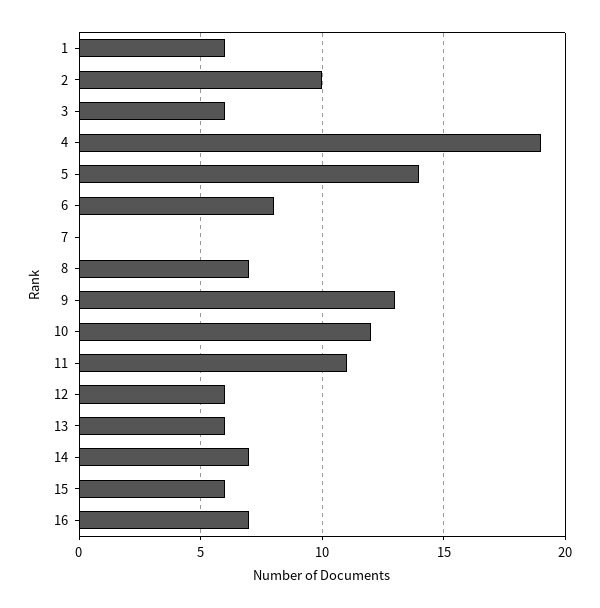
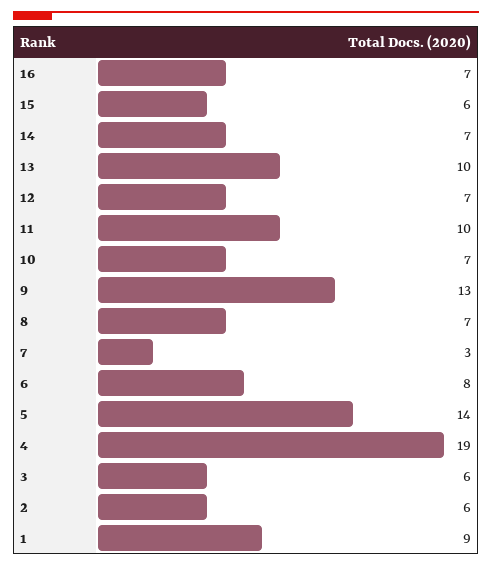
  {
-   "1": 6,
+   "1": 9,
-   "2": 10,
+   "2": 6,
    "3": 6,
    "4": 19,
    "5": 14,
    "6": 8,
-   "7": 0,
+   "7": 3,
    "8": 7,
    "9": 13,
-   "10": 12,
+   "10": 7,
-   "11": 11,
+   "11": 10,
-   "12": 6,
+   "12": 7,
-   "13": 6,
+   "13": 10,
    "14": 7,
    "15": 6,
    "16": 7
  }

